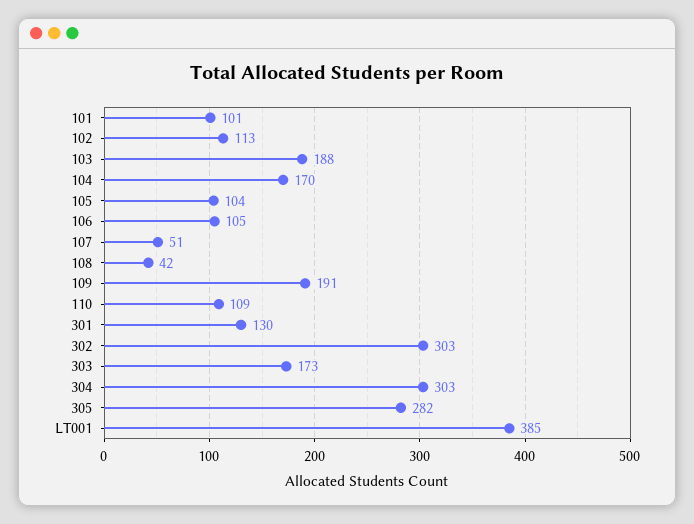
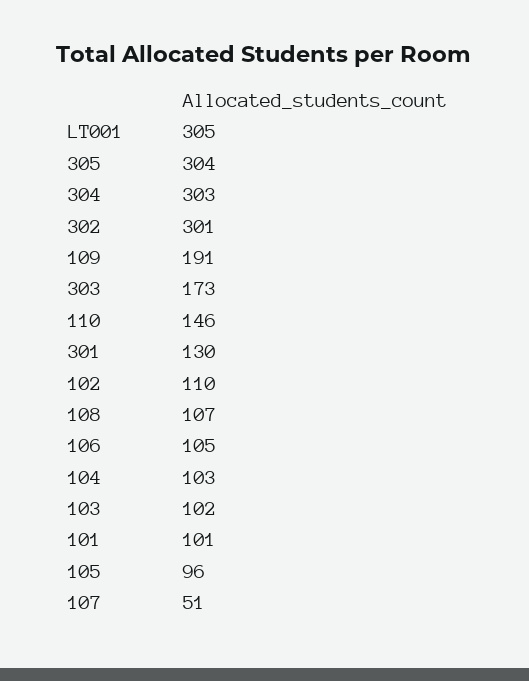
  {
    "101": 101,
-   "102": 113,
+   "102": 110,
-   "103": 188,
+   "103": 102,
-   "104": 170,
+   "104": 103,
-   "105": 104,
+   "105": 96,
    "106": 105,
    "107": 51,
-   "108": 42,
+   "108": 107,
    "109": 191,
-   "110": 109,
+   "110": 146,
    "301": 130,
-   "302": 303,
+   "302": 301,
    "303": 173,
    "304": 303,
-   "305": 282,
+   "305": 304,
-   "LT001": 385
+   "LT001": 305
  }

